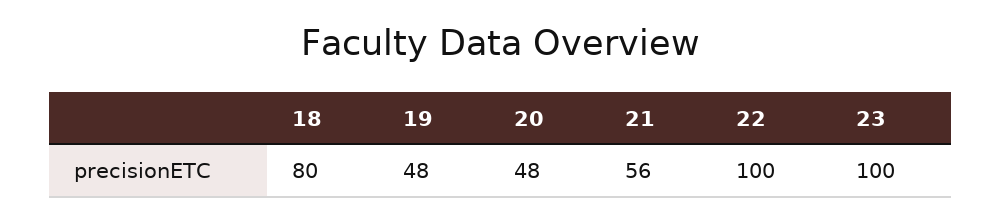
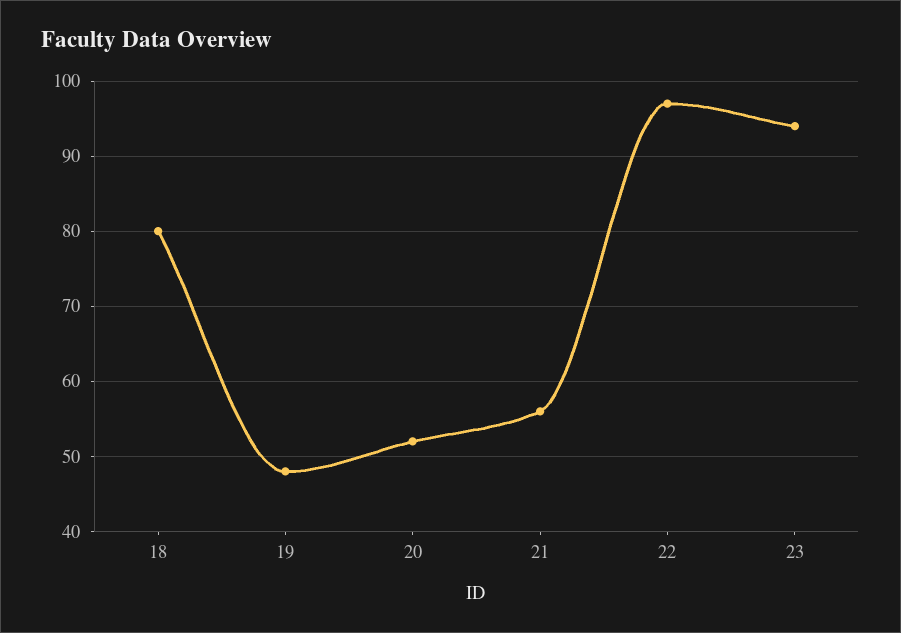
  {
    "18": 80,
    "19": 48,
-   "20": 48,
+   "20": 52,
    "21": 56,
-   "22": 100,
+   "22": 97,
-   "23": 100
+   "23": 94
  }

